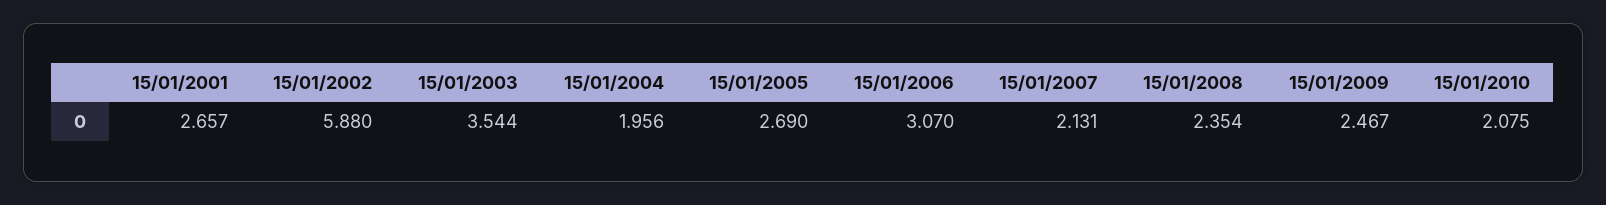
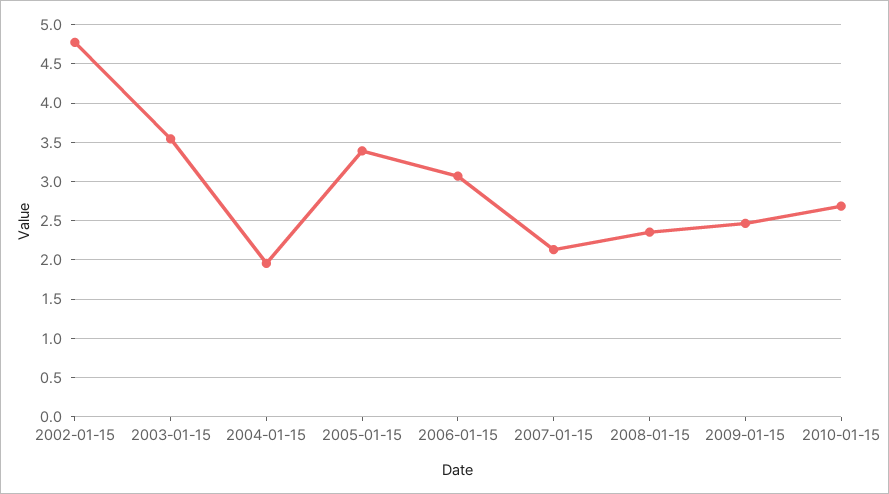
  {
-   "15/01/2001": 2.657,
-   "15/01/2002": 5.88,
+   "15/01/2002": 4.8,
    "15/01/2003": 3.544,
    "15/01/2004": 1.956,
-   "15/01/2005": 2.69,
+   "15/01/2005": 3.4,
    "15/01/2006": 3.07,
    "15/01/2007": 2.131,
    "15/01/2008": 2.354,
    "15/01/2009": 2.467,
-   "15/01/2010": 2.075
+   "15/01/2010": 2.7
  }

